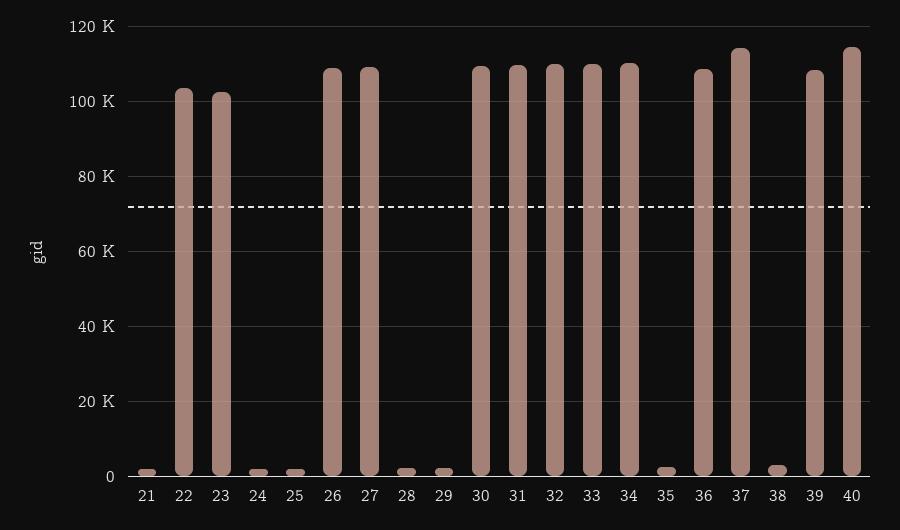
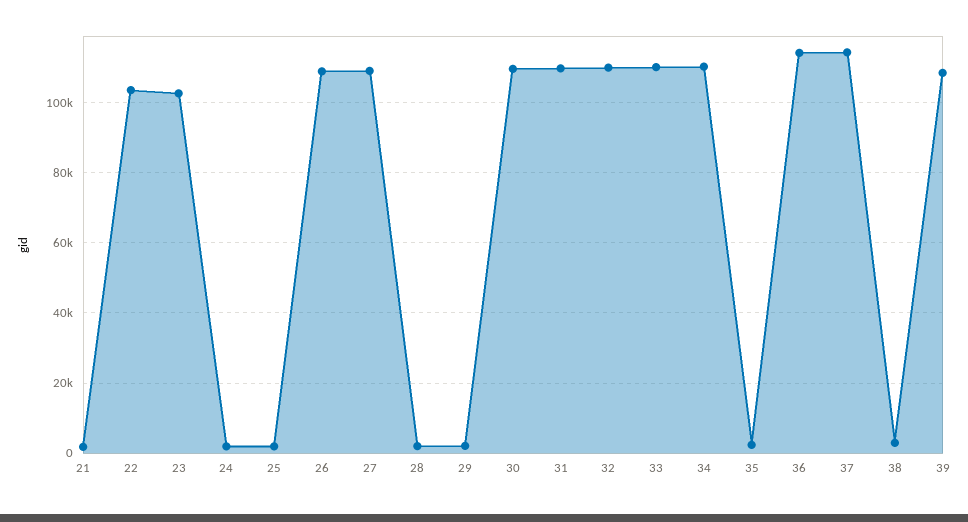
  {
    "21": 2000,
    "22": 104000,
    "23": 102000,
    "24": 2000,
    "25": 2000,
    "26": 108000,
    "27": 110000,
    "28": 2000,
    "29": 2000,
    "30": 110000,
    "31": 110000,
    "32": 110000,
    "33": 110000,
    "34": 110000,
    "35": 2000,
-   "36": 108000,
+   "36": 114000,
    "37": 114000,
    "38": 4000,
-   "39": 108000,
+   "39": 108000
-   "40": 114000
  }

